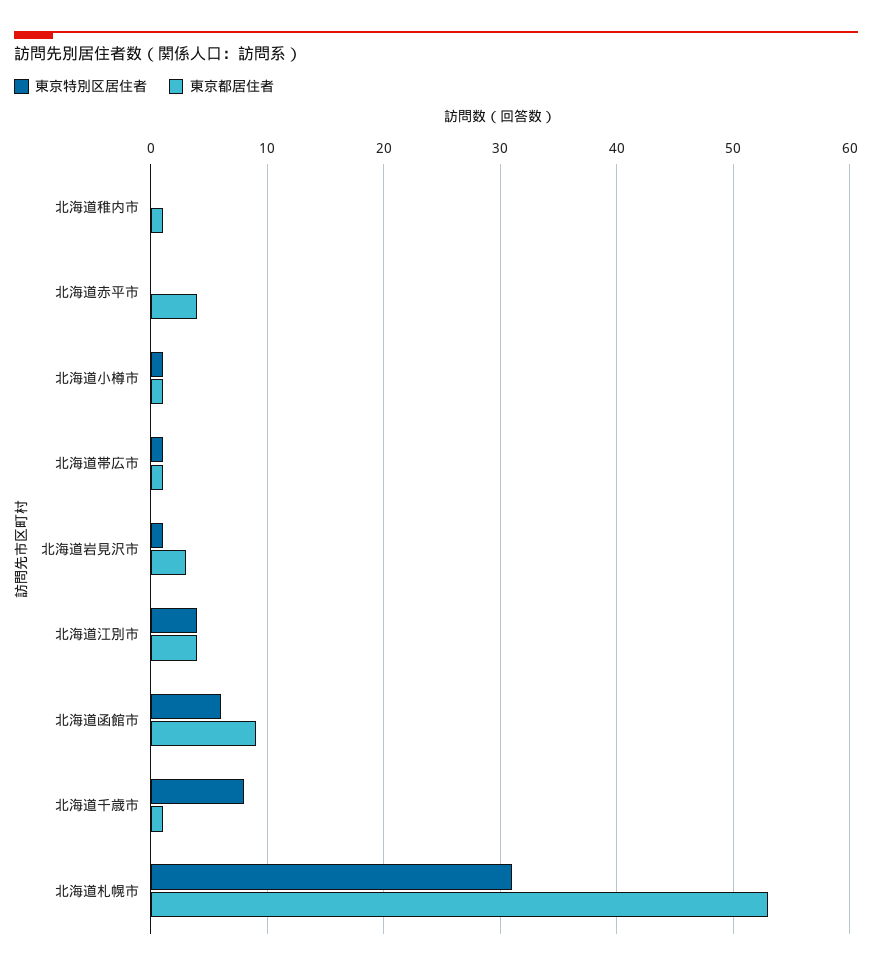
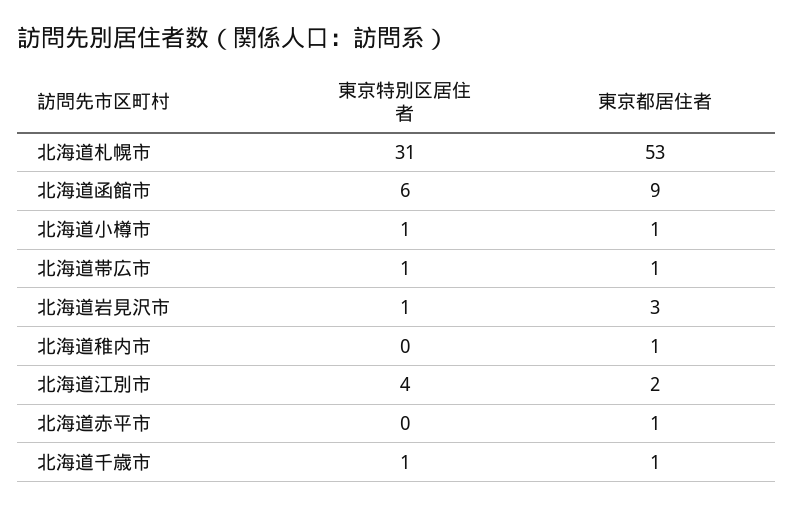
  {
    "東京特別区居住者": {
      "北海道稚内市": 0,
      "北海道赤平市": 0,
      "北海道小樽市": 1,
      "北海道帯広市": 1,
      "北海道岩見沢市": 1,
      "北海道江別市": 4,
      "北海道函館市": 6,
-     "北海道千歳市": 8,
+     "北海道千歳市": 1,
      "北海道札幌市": 31
    },
    "東京都居住者": {
      "北海道稚内市": 1,
-     "北海道赤平市": 4,
+     "北海道赤平市": 1,
      "北海道小樽市": 1,
      "北海道帯広市": 1,
      "北海道岩見沢市": 3,
-     "北海道江別市": 4,
+     "北海道江別市": 2,
      "北海道函館市": 9,
      "北海道千歳市": 1,
      "北海道札幌市": 53
    }
  }

